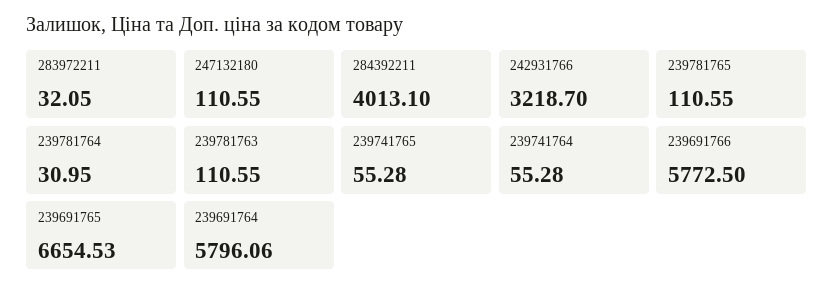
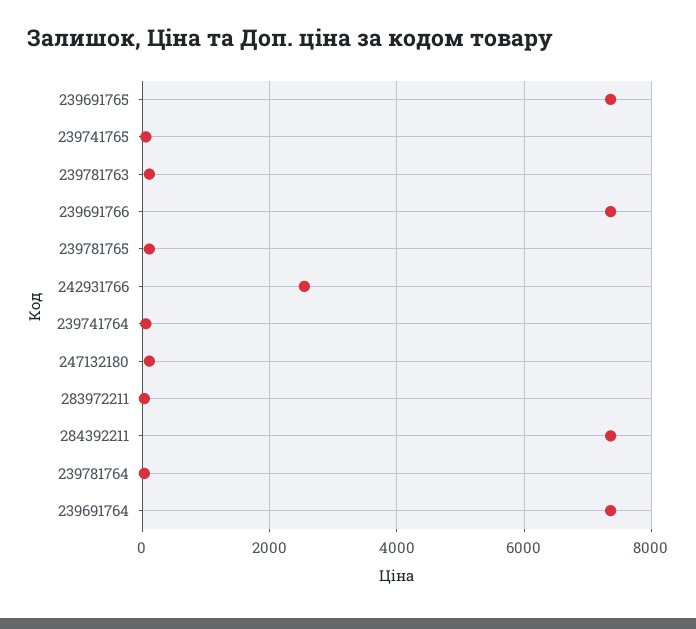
  {
    "283972211": 32.05,
    "247132180": 110.55,
-   "284392211": 4013.1,
+   "284392211": 7400,
-   "242931766": 3218.7,
+   "242931766": 2600,
    "239781765": 110.55,
    "239781764": 30.95,
    "239781763": 110.55,
    "239741765": 55.28,
    "239741764": 55.28,
-   "239691766": 5772.5,
+   "239691766": 7400,
-   "239691765": 6654.53,
+   "239691765": 7400,
-   "239691764": 5796.06
+   "239691764": 7400
  }

